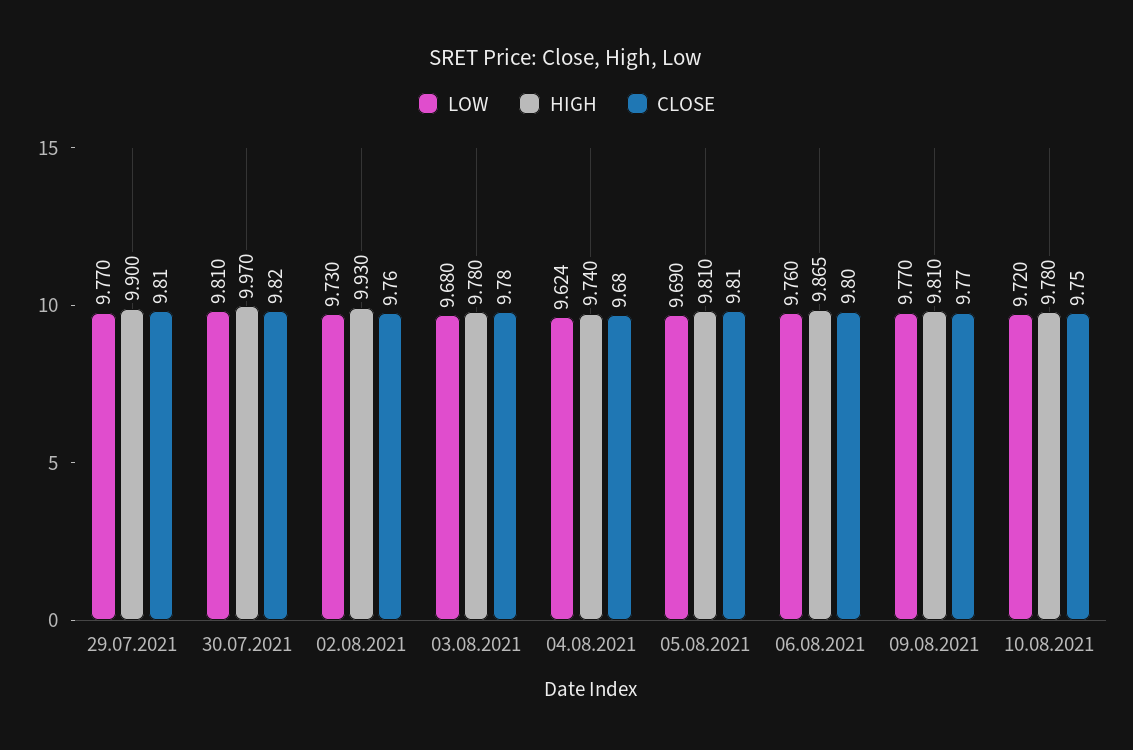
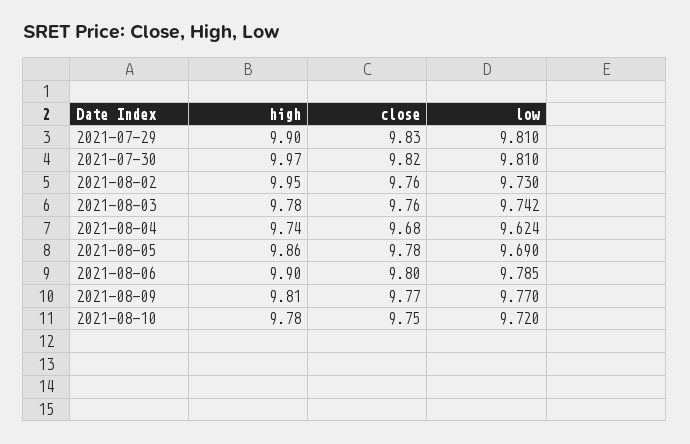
  {
    "LOW": {
-     "29.07.2021": 9.77,
+     "29.07.2021": 9.81,
      "30.07.2021": 9.81,
      "02.08.2021": 9.73,
-     "03.08.2021": 9.68,
+     "03.08.2021": 9.742,
      "04.08.2021": 9.624,
      "05.08.2021": 9.69,
-     "06.08.2021": 9.76,
+     "06.08.2021": 9.785,
      "09.08.2021": 9.77,
      "10.08.2021": 9.72
    },
    "HIGH": {
      "29.07.2021": 9.9,
      "30.07.2021": 9.97,
-     "02.08.2021": 9.93,
+     "02.08.2021": 9.95,
      "03.08.2021": 9.78,
      "04.08.2021": 9.74,
-     "05.08.2021": 9.81,
+     "05.08.2021": 9.86,
-     "06.08.2021": 9.865,
+     "06.08.2021": 9.9,
      "09.08.2021": 9.81,
      "10.08.2021": 9.78
    },
    "CLOSE": {
-     "29.07.2021": 9.81,
+     "29.07.2021": 9.83,
      "30.07.2021": 9.82,
      "02.08.2021": 9.76,
-     "03.08.2021": 9.78,
+     "03.08.2021": 9.76,
      "04.08.2021": 9.68,
-     "05.08.2021": 9.81,
+     "05.08.2021": 9.78,
      "06.08.2021": 9.8,
      "09.08.2021": 9.77,
      "10.08.2021": 9.75
    }
  }

